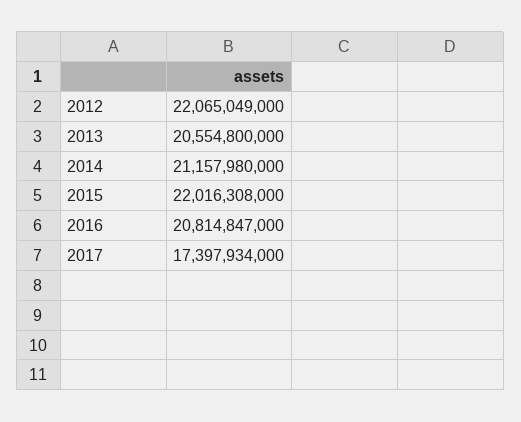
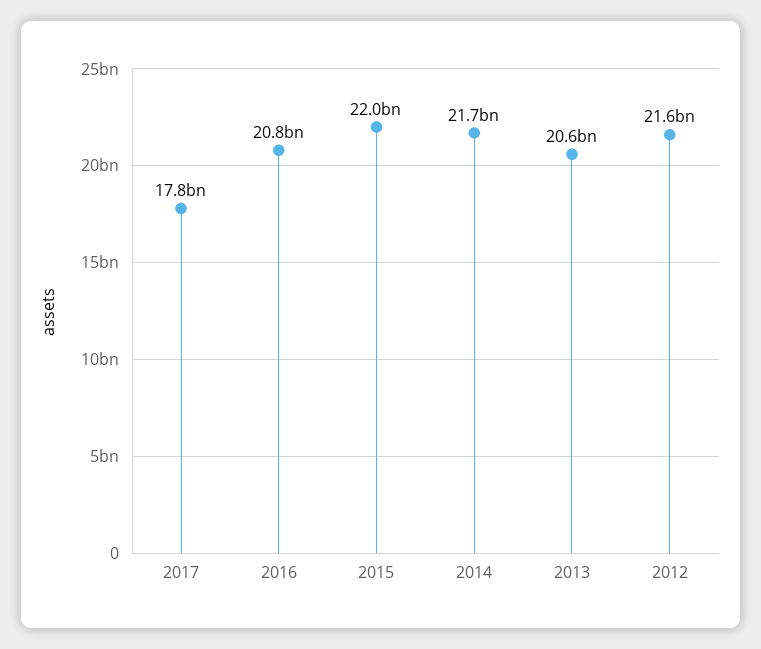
  {
-   "2012": 22065049000,
+   "2012": 21600000000,
    "2013": 20554800000,
-   "2014": 21157980000,
+   "2014": 21700000000,
    "2015": 22016308000,
    "2016": 20814847000,
-   "2017": 17397934000
+   "2017": 17800000000
  }

